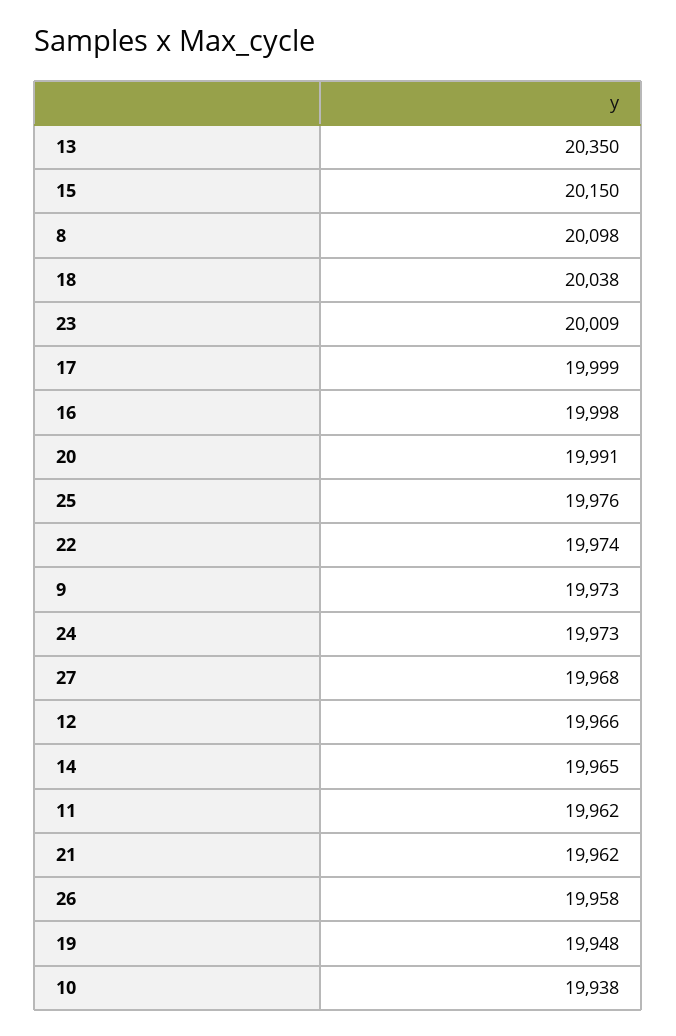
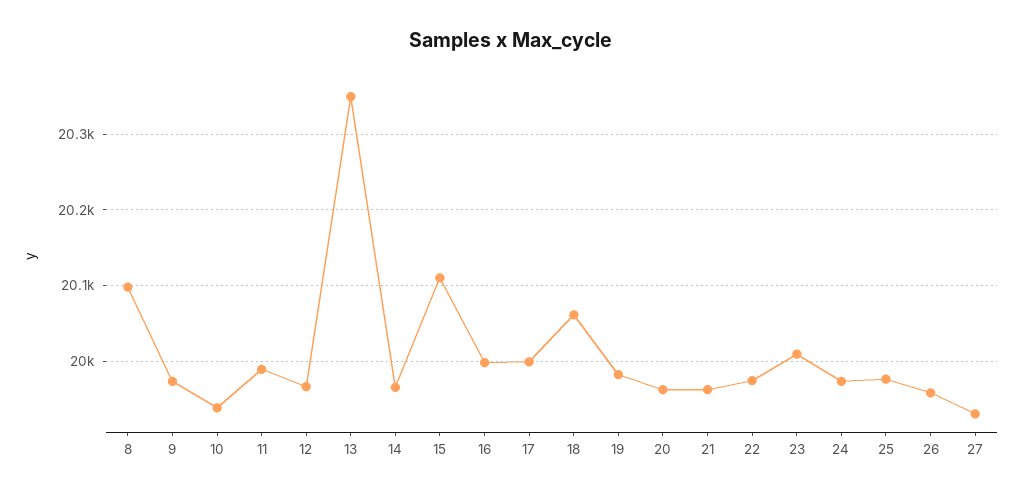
  {
    "13": 20350,
-   "15": 20150,
+   "15": 20110,
    "8": 20098,
-   "18": 20038,
+   "18": 20060,
    "23": 20009,
    "17": 19999,
    "16": 19998,
-   "20": 19991,
+   "20": 19960,
    "25": 19976,
    "22": 19974,
    "9": 19973,
    "24": 19973,
-   "27": 19968,
+   "27": 19930,
    "12": 19966,
    "14": 19965,
-   "11": 19962,
+   "11": 19990,
    "21": 19962,
    "26": 19958,
-   "19": 19948,
+   "19": 19980,
    "10": 19938
  }

